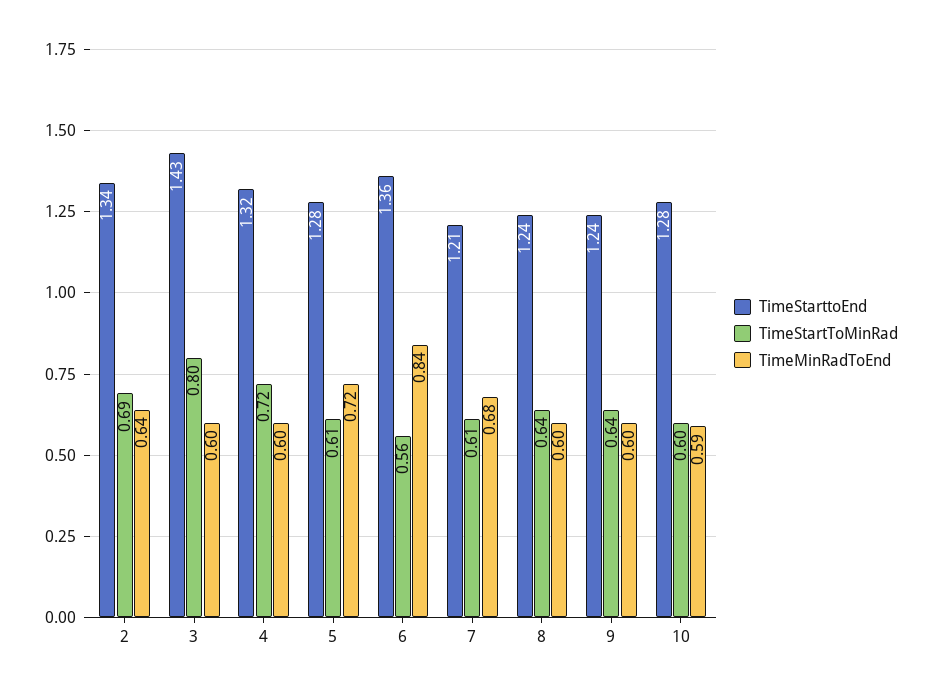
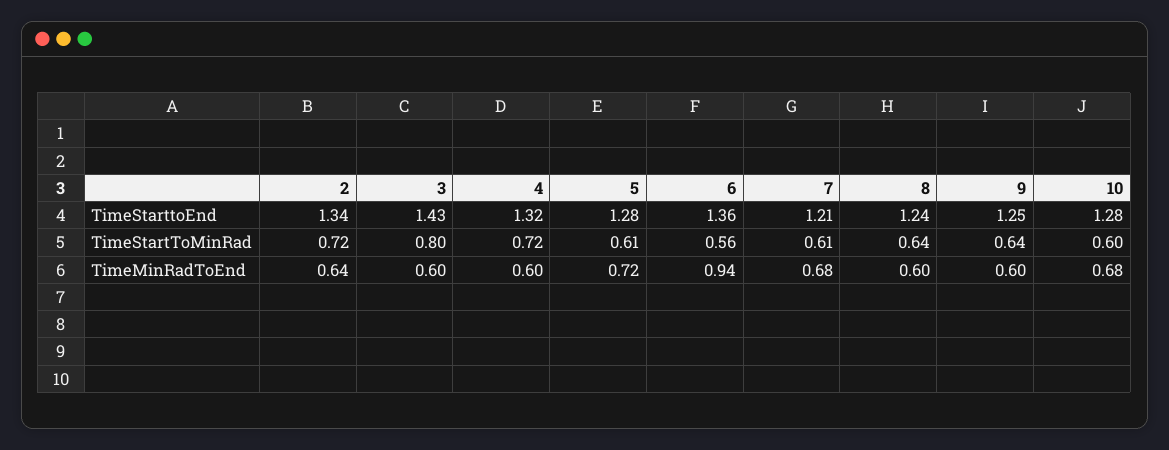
  {
    "TimeStarttoEnd": {
      "2": 1.34,
      "3": 1.43,
      "4": 1.32,
      "5": 1.28,
      "6": 1.36,
      "7": 1.21,
      "8": 1.24,
-     "9": 1.24,
+     "9": 1.25,
      "10": 1.28
    },
    "TimeStartToMinRad": {
-     "2": 0.69,
+     "2": 0.72,
      "3": 0.8,
      "4": 0.72,
      "5": 0.61,
      "6": 0.56,
      "7": 0.61,
      "8": 0.64,
      "9": 0.64,
      "10": 0.6
    },
    "TimeMinRadToEnd": {
      "2": 0.64,
      "3": 0.6,
      "4": 0.6,
      "5": 0.72,
-     "6": 0.84,
+     "6": 0.94,
      "7": 0.68,
      "8": 0.6,
      "9": 0.6,
-     "10": 0.59
+     "10": 0.68
    }
  }

